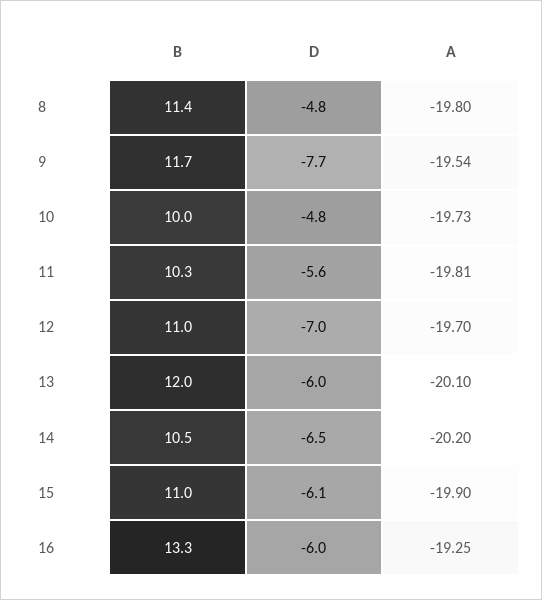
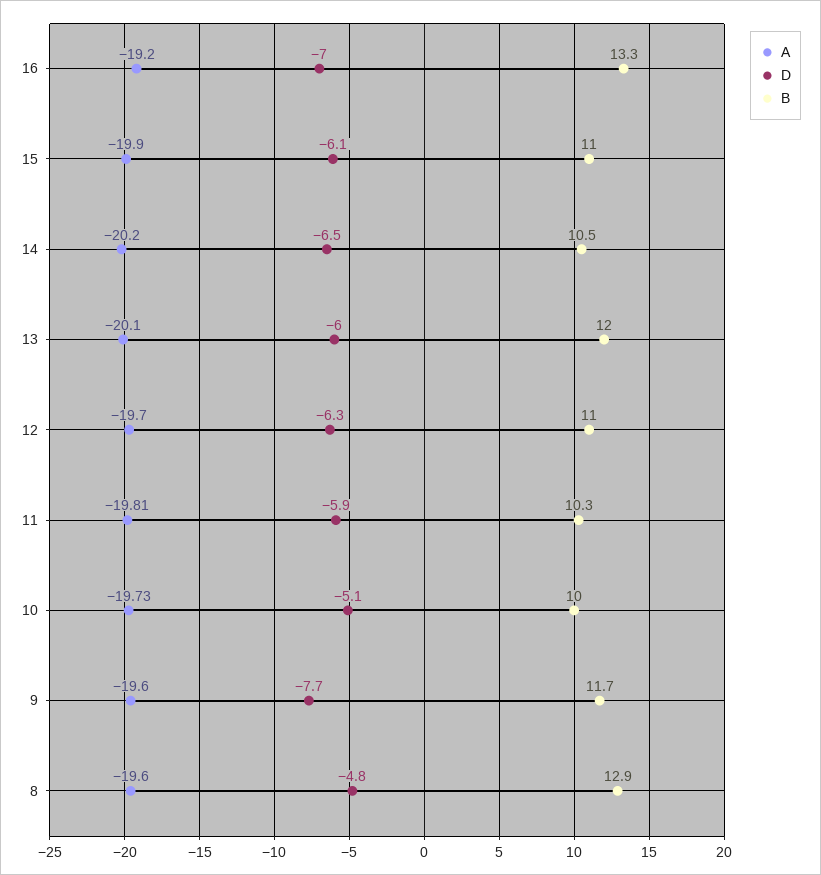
  {
    "B": {
-     "8": 11.4,
+     "8": 12.9,
      "9": 11.7,
      "10": 10,
      "11": 10.3,
      "12": 11,
      "13": 12,
      "14": 10.5,
      "15": 11,
      "16": 13.3
    },
    "D": {
      "8": -4.8,
      "9": -7.7,
-     "10": -4.8,
+     "10": -5.1,
-     "11": -5.6,
+     "11": -5.9,
-     "12": -7,
+     "12": -6.3,
      "13": -6,
      "14": -6.5,
      "15": -6.1,
-     "16": -6
+     "16": -7
    },
    "A": {
-     "8": -19.8,
+     "8": -19.6,
-     "9": -19.54,
+     "9": -19.6,
      "10": -19.73,
      "11": -19.81,
      "12": -19.7,
      "13": -20.1,
      "14": -20.2,
      "15": -19.9,
-     "16": -19.25
+     "16": -19.2
    }
  }

